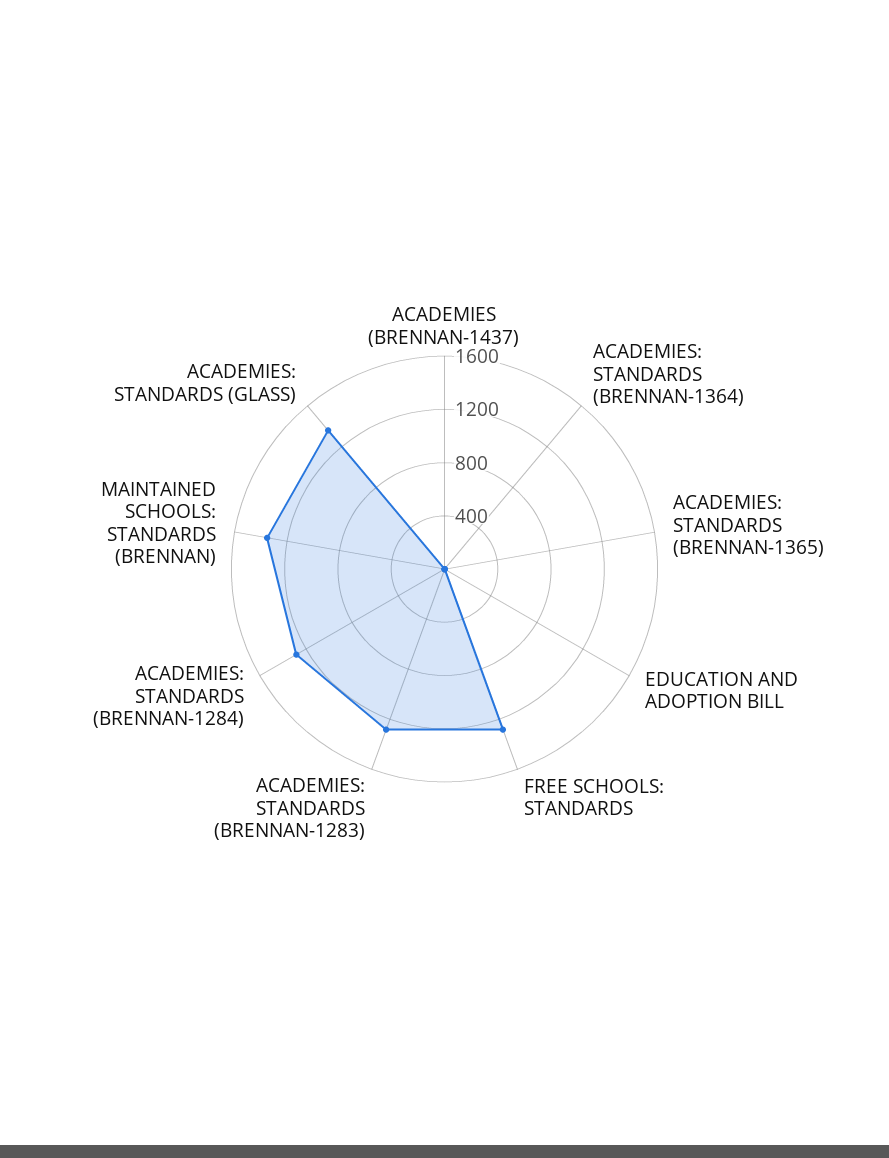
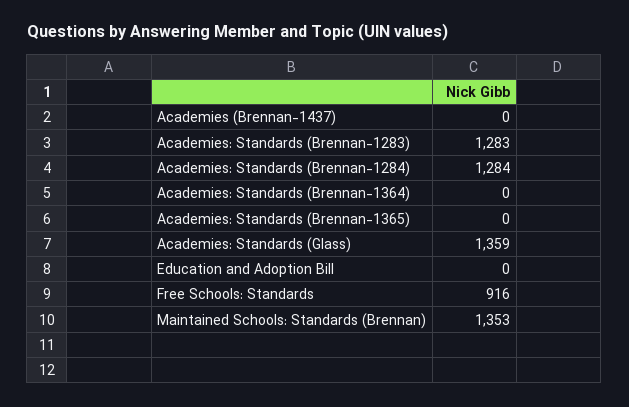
  {
    "ACADEMIES (BRENNAN-1437)": 0,
    "ACADEMIES: STANDARDS (BRENNAN-1364)": 0,
    "ACADEMIES: STANDARDS (BRENNAN-1365)": 0,
    "EDUCATION AND ADOPTION BILL": 0,
-   "FREE SCHOOLS: STANDARDS": 1300,
+   "FREE SCHOOLS: STANDARDS": 916,
    "ACADEMIES: STANDARDS (BRENNAN-1283)": 1283,
    "ACADEMIES: STANDARDS (BRENNAN-1284)": 1284,
    "MAINTAINED SCHOOLS: STANDARDS (BRENNAN)": 1353,
    "ACADEMIES: STANDARDS (GLASS)": 1359
  }

